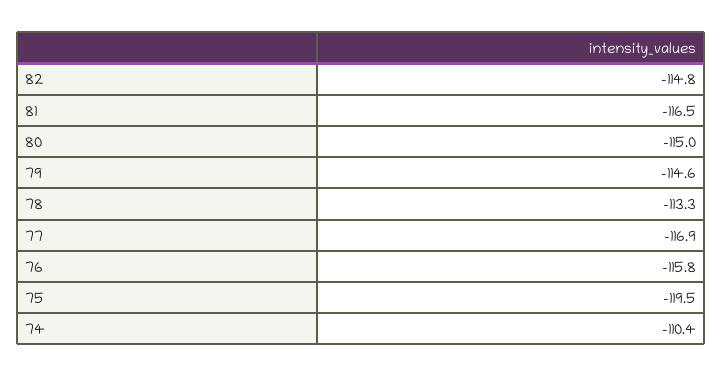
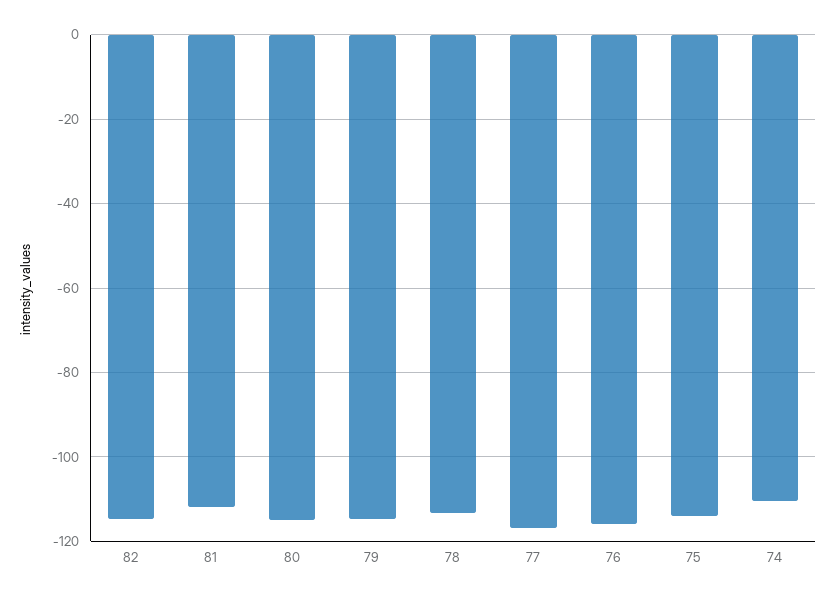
  {
    "82": -114.8,
-   "81": -116.5,
+   "81": -112,
    "80": -115,
    "79": -114.6,
    "78": -113.3,
    "77": -116.9,
    "76": -115.8,
-   "75": -119.5,
+   "75": -114,
    "74": -110.4
  }

